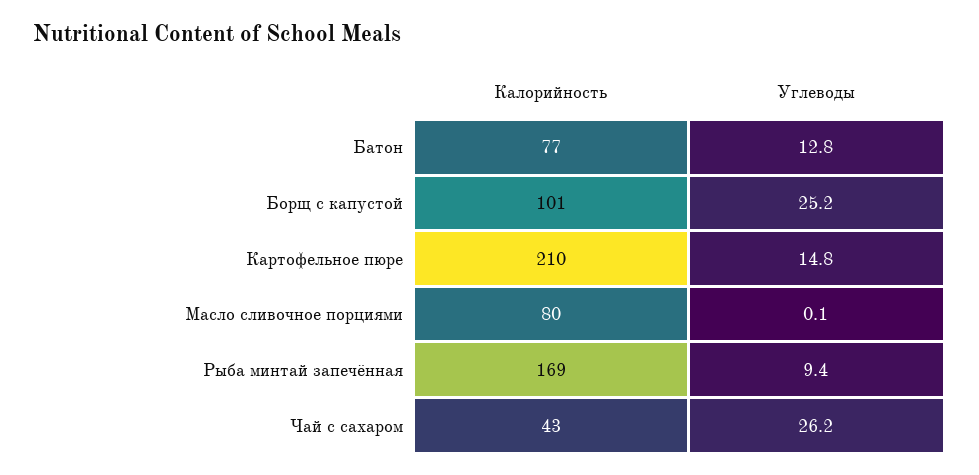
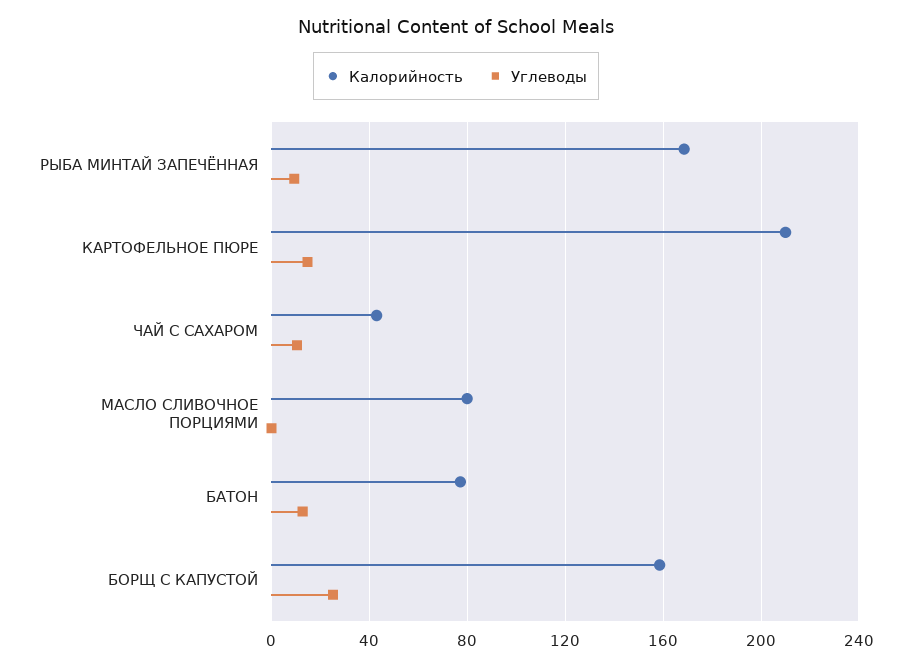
  {
    "Калорийность": {
      "Батон": 77,
-     "Борщ с капустой": 101,
+     "Борщ с капустой": 160,
      "Картофельное пюре": 210,
      "Масло сливочное порциями": 80,
      "Рыба минтай запечённая": 169,
      "Чай с сахаром": 43
    },
    "Углеводы": {
      "Батон": 12.8,
      "Борщ с капустой": 25.2,
      "Картофельное пюре": 14.8,
      "Масло сливочное порциями": 0.1,
      "Рыба минтай запечённая": 9.4,
-     "Чай с сахаром": 26.2
+     "Чай с сахаром": 10
    }
  }

